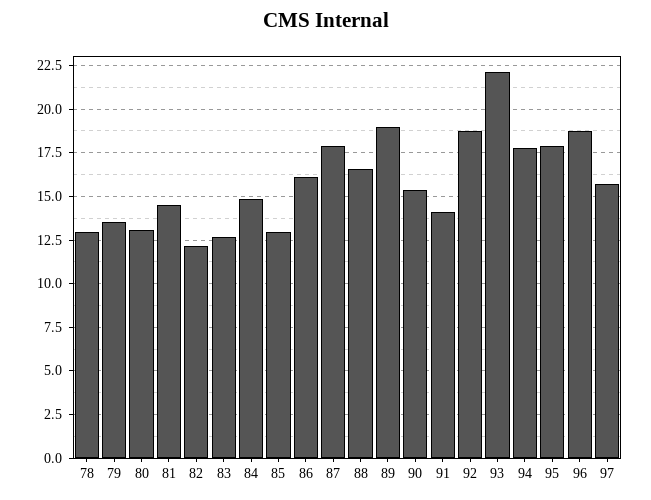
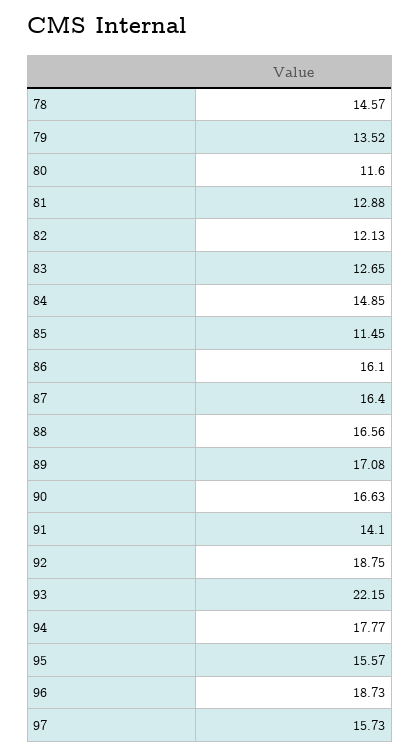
  {
-   "78": 13,
+   "78": 14.57,
    "79": 13.52,
-   "80": 13,
+   "80": 11.6,
-   "81": 14.5,
+   "81": 12.88,
    "82": 12.13,
    "83": 12.65,
    "84": 14.85,
-   "85": 13,
+   "85": 11.45,
    "86": 16.1,
-   "87": 18,
+   "87": 16.4,
    "88": 16.56,
-   "89": 19,
+   "89": 17.08,
-   "90": 15.5,
+   "90": 16.63,
    "91": 14.1,
    "92": 18.75,
    "93": 22.15,
    "94": 17.77,
-   "95": 18,
+   "95": 15.57,
    "96": 18.73,
    "97": 15.73
  }

